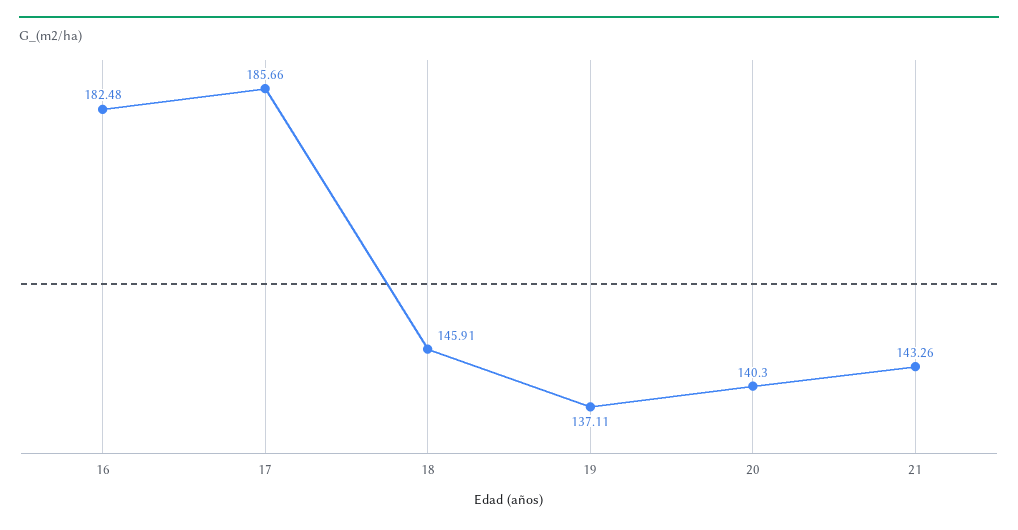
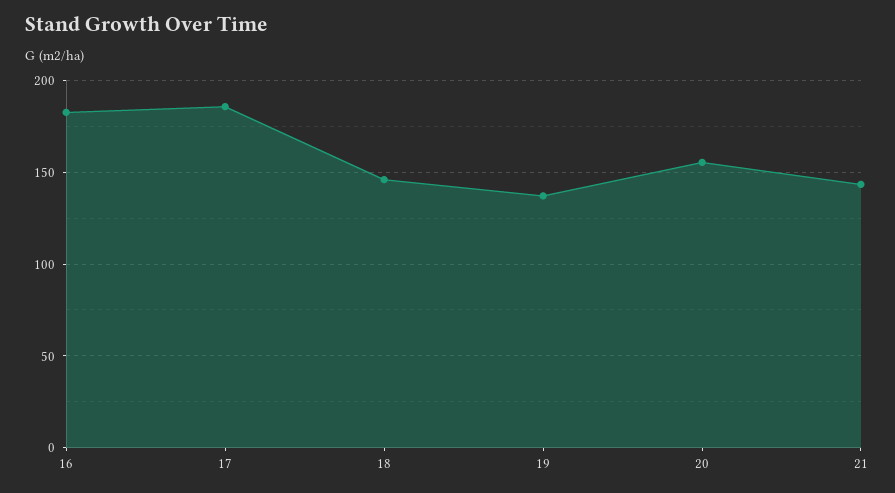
  {
    "16": 182.48,
    "17": 185.66,
    "18": 145.91,
    "19": 137.11,
-   "20": 140.3,
+   "20": 155,
    "21": 143.26
  }

